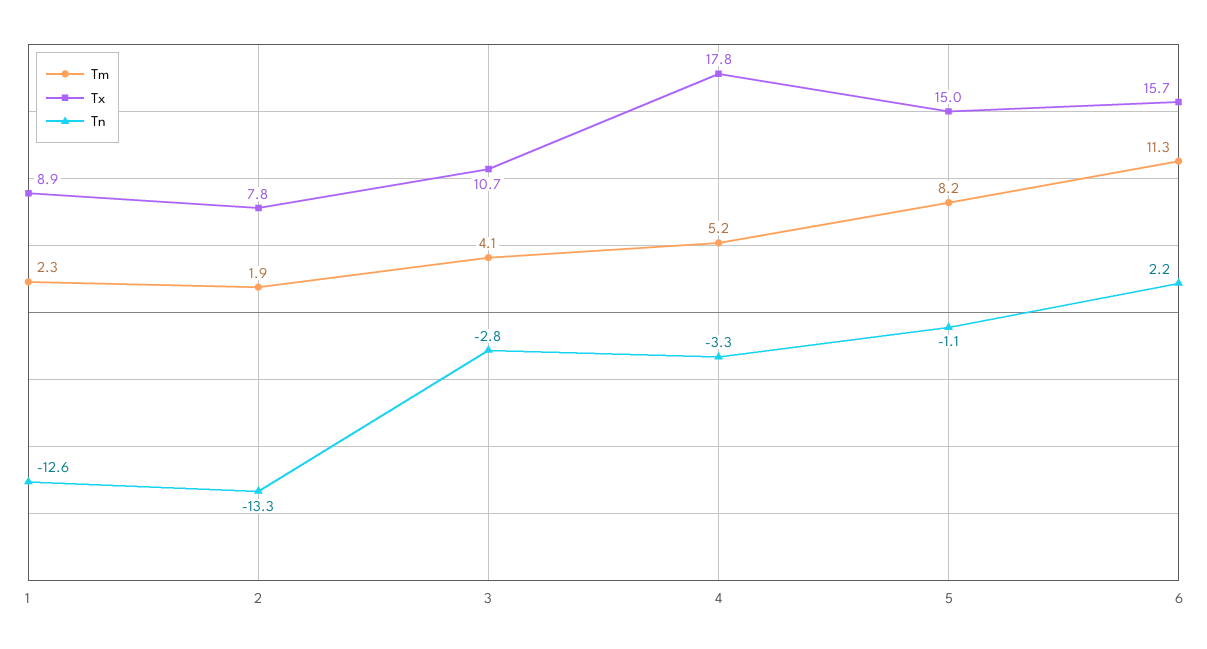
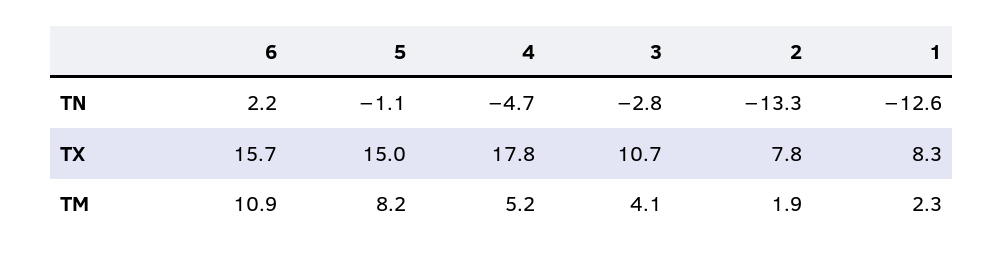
  {
    "Tm": {
      "1": 2.3,
      "2": 1.9,
      "3": 4.1,
      "4": 5.2,
      "5": 8.2,
-     "6": 11.3
+     "6": 10.9
    },
    "Tx": {
-     "1": 8.9,
+     "1": 8.3,
      "2": 7.8,
      "3": 10.7,
      "4": 17.8,
      "5": 15,
      "6": 15.7
    },
    "Tn": {
      "1": -12.6,
      "2": -13.3,
      "3": -2.8,
-     "4": -3.3,
+     "4": -4.7,
      "5": -1.1,
      "6": 2.2
    }
  }

